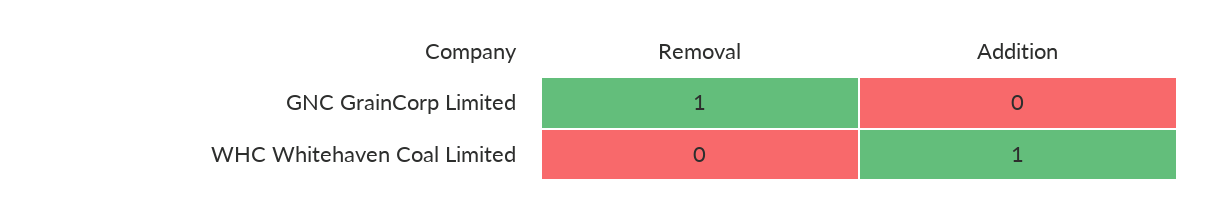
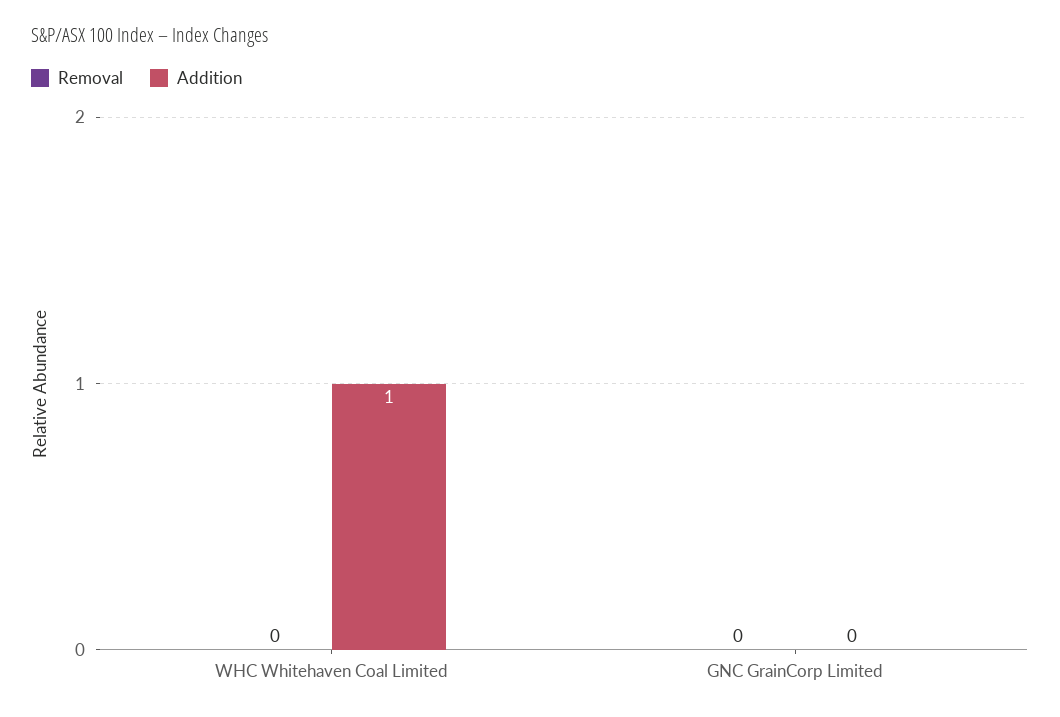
  {
    "Removal": {
-     "GNC GrainCorp Limited": 1,
+     "GNC GrainCorp Limited": 0,
      "WHC Whitehaven Coal Limited": 0
    },
    "Addition": {
      "GNC GrainCorp Limited": 0,
      "WHC Whitehaven Coal Limited": 1
    }
  }

